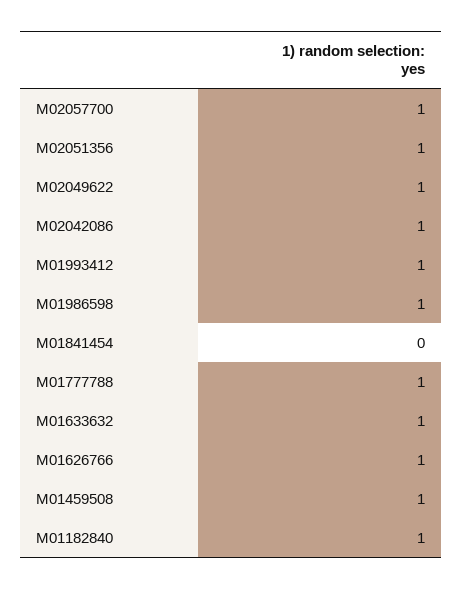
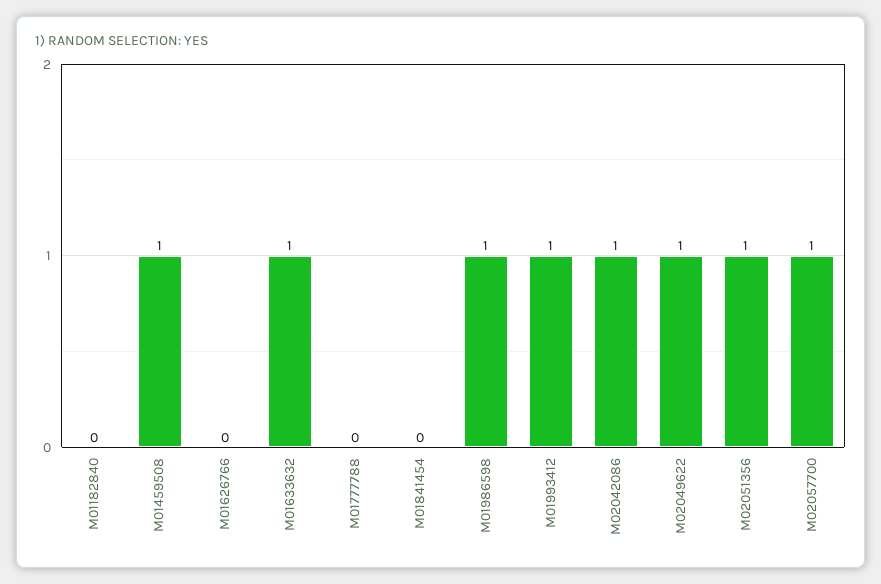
  {
    "M02057700": 1,
    "M02051356": 1,
    "M02049622": 1,
    "M02042086": 1,
    "M01993412": 1,
    "M01986598": 1,
    "M01841454": 0,
-   "M01777788": 1,
+   "M01777788": 0,
    "M01633632": 1,
-   "M01626766": 1,
+   "M01626766": 0,
    "M01459508": 1,
-   "M01182840": 1
+   "M01182840": 0
  }

